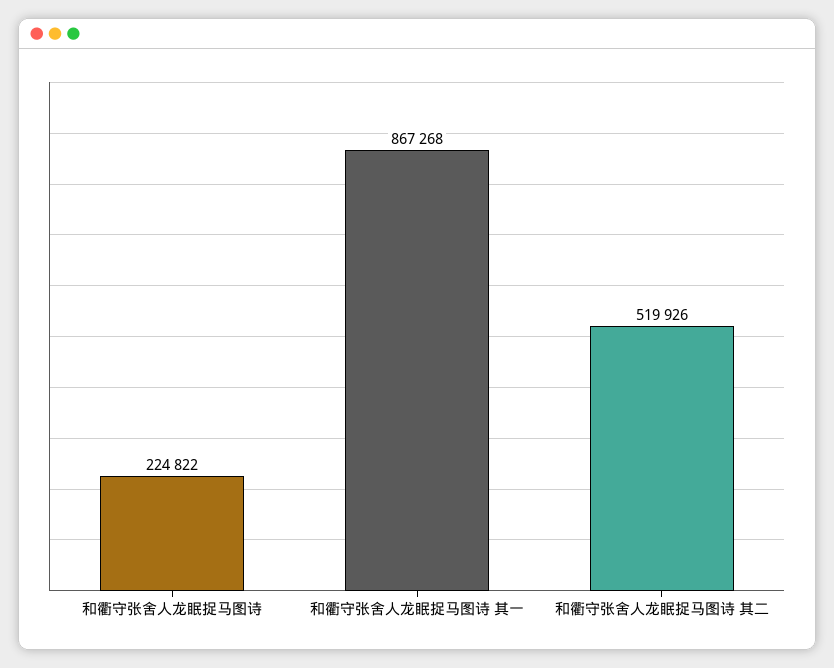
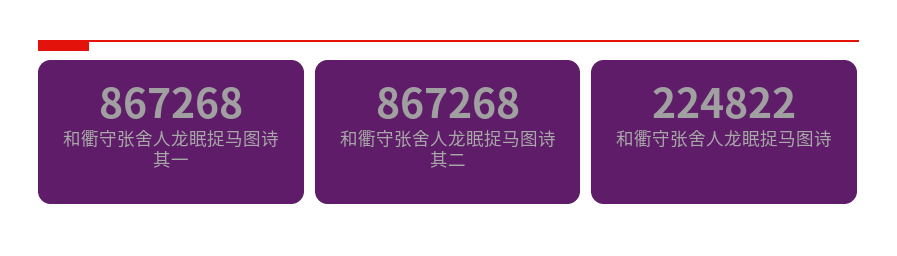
  {
    "和衢守张舍人龙眠捉马图诗": 224822,
    "和衢守张舍人龙眠捉马图诗 其一": 867268,
-   "和衢守张舍人龙眠捉马图诗 其二": 519926
+   "和衢守张舍人龙眠捉马图诗 其二": 867268
  }

